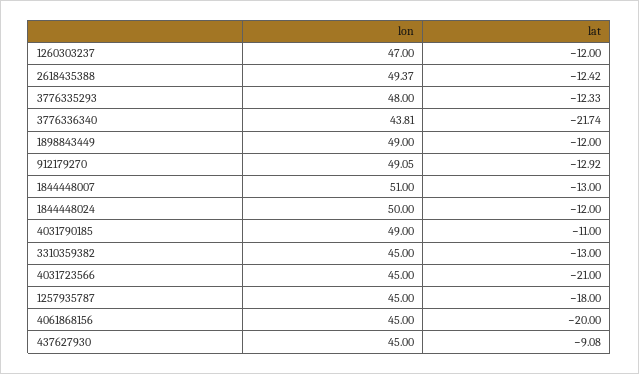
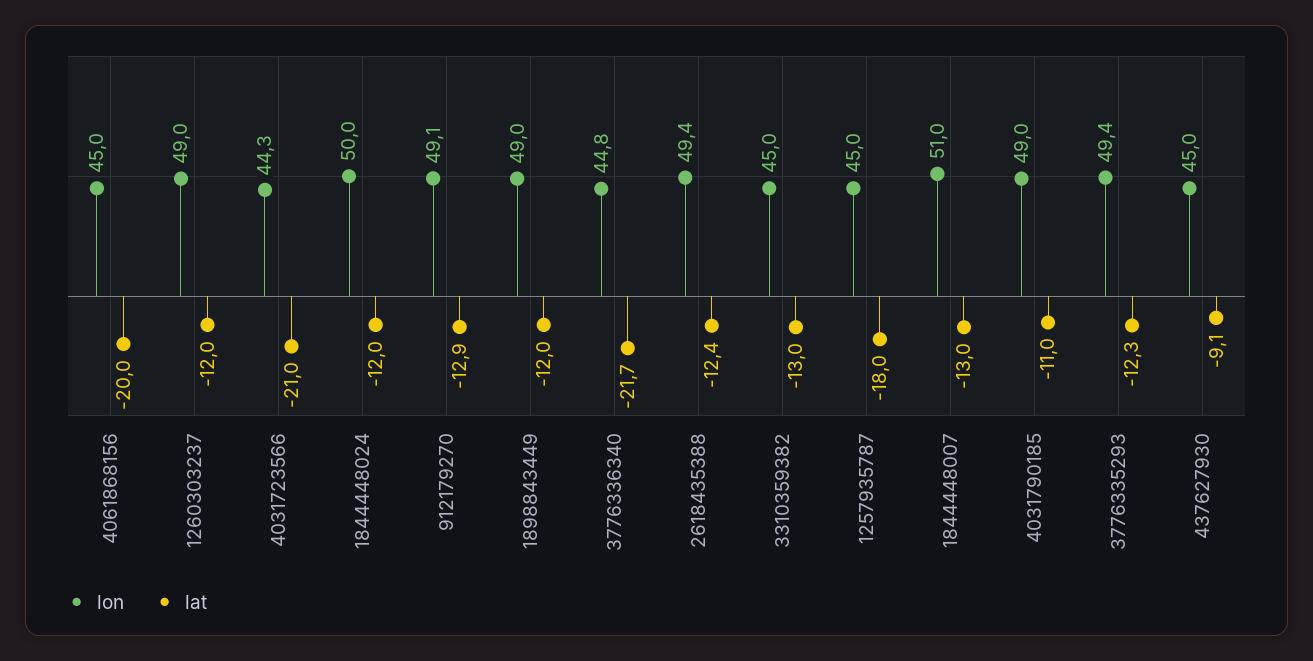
  {
    "lon": {
-     "1260303237": 47,
+     "1260303237": 49,
      "2618435388": 49.37,
-     "3776335293": 48,
+     "3776335293": 49.4,
-     "3776336340": 43.81,
+     "3776336340": 44.8,
      "1898843449": 49,
      "912179270": 49.05,
      "1844448007": 51,
      "1844448024": 50,
      "4031790185": 49,
      "3310359382": 45,
-     "4031723566": 45,
+     "4031723566": 44.3,
      "1257935787": 45,
      "4061868156": 45,
      "437627930": 45
    },
    "lat": {
      "1260303237": -12,
      "2618435388": -12.42,
      "3776335293": -12.33,
      "3776336340": -21.74,
      "1898843449": -12,
      "912179270": -12.92,
      "1844448007": -13,
      "1844448024": -12,
      "4031790185": -11,
      "3310359382": -13,
      "4031723566": -21,
      "1257935787": -18,
      "4061868156": -20,
      "437627930": -9.08
    }
  }

